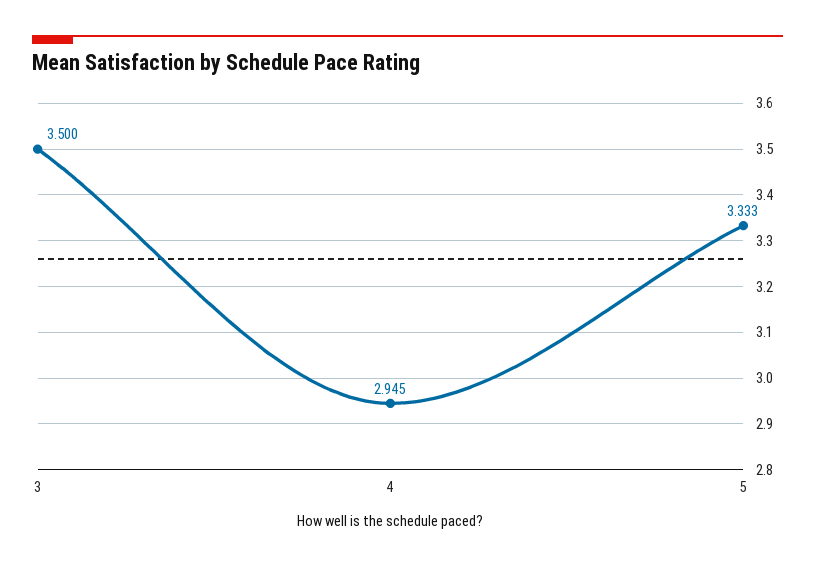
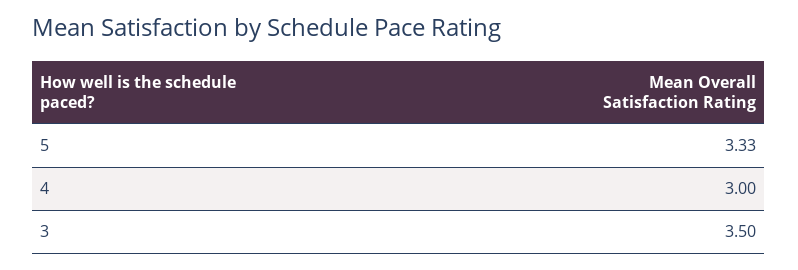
  {
    "3": 3.5,
-   "4": 2.945,
+   "4": 3,
    "5": 3.333
  }

